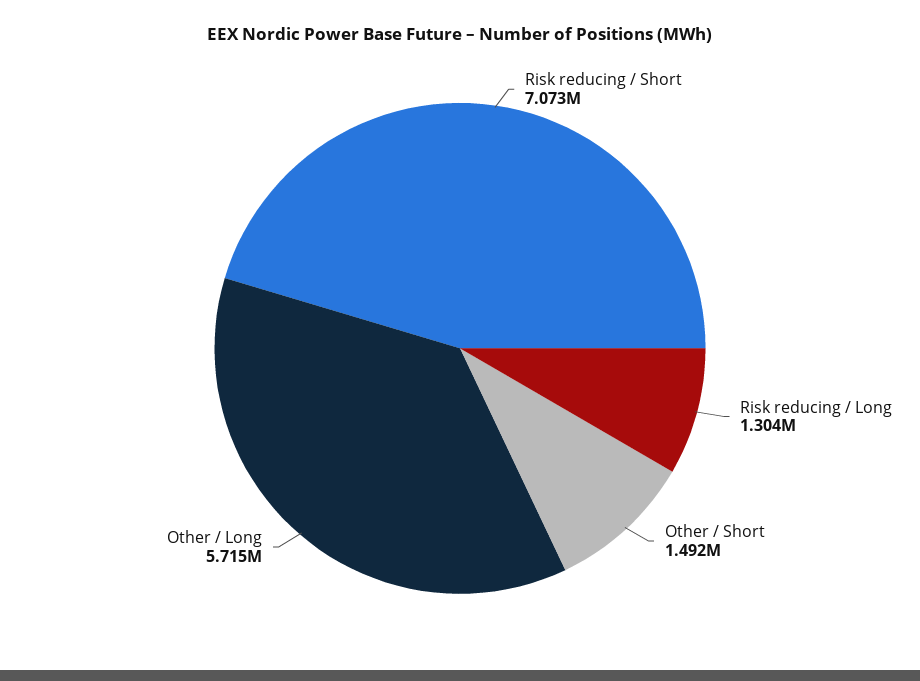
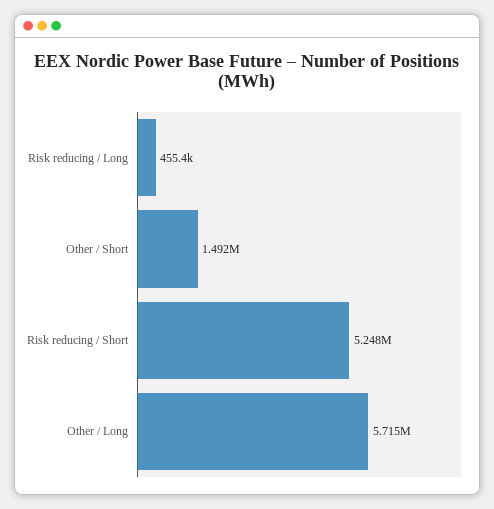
  {
-   "Risk reducing / Short": 7073000,
+   "Risk reducing / Short": 5248000,
-   "Risk reducing / Long": 1304000,
+   "Risk reducing / Long": 455400,
    "Other / Short": 1492000,
    "Other / Long": 5715000
  }

